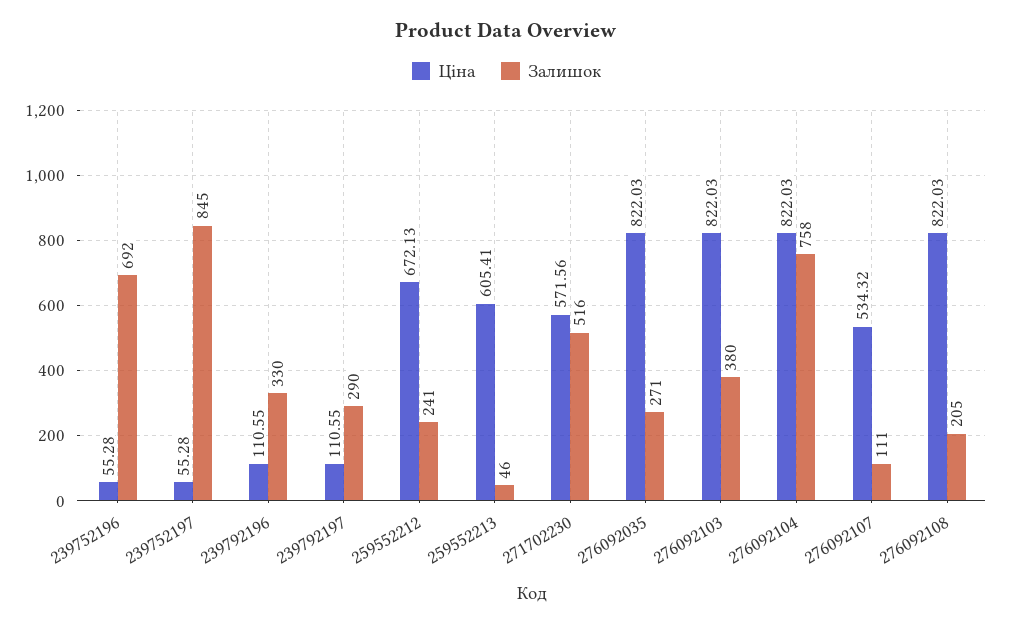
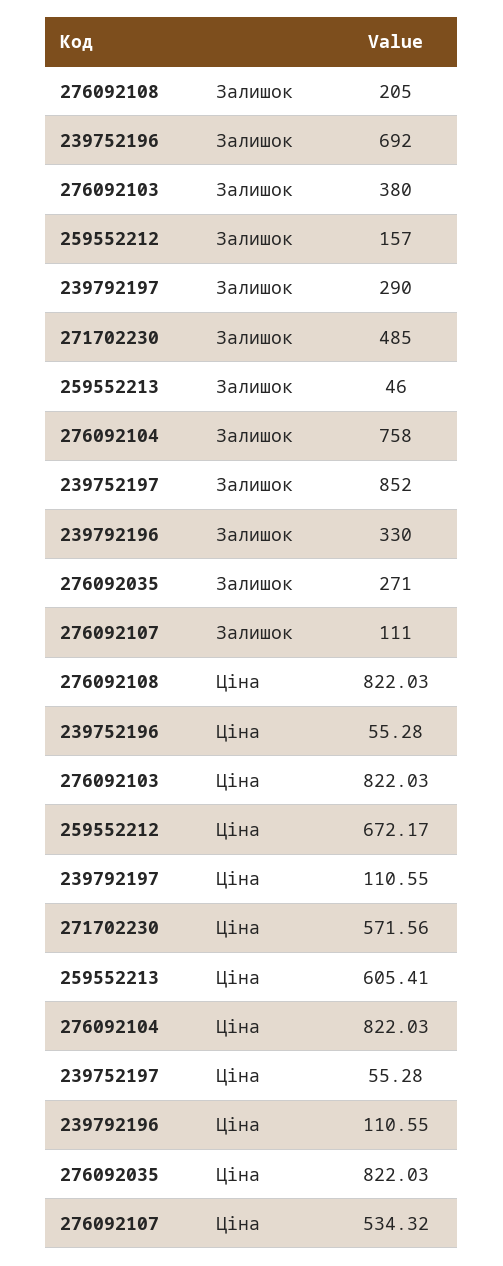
  {
    "Ціна": {
      "239752196": 55.28,
      "239752197": 55.28,
      "239792196": 110.55,
      "239792197": 110.55,
-     "259552212": 672.13,
+     "259552212": 672.17,
      "259552213": 605.41,
      "271702230": 571.56,
      "276092035": 822.03,
      "276092103": 822.03,
      "276092104": 822.03,
      "276092107": 534.32,
      "276092108": 822.03
    },
    "Залишок": {
      "239752196": 692,
-     "239752197": 845,
+     "239752197": 852,
      "239792196": 330,
      "239792197": 290,
-     "259552212": 241,
+     "259552212": 157,
      "259552213": 46,
-     "271702230": 516,
+     "271702230": 485,
      "276092035": 271,
      "276092103": 380,
      "276092104": 758,
      "276092107": 111,
      "276092108": 205
    }
  }

